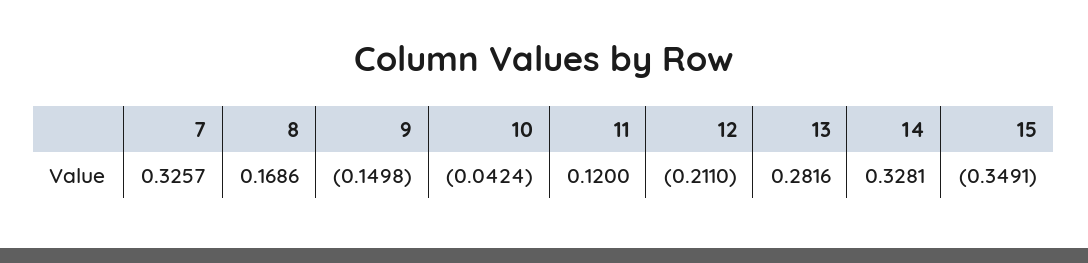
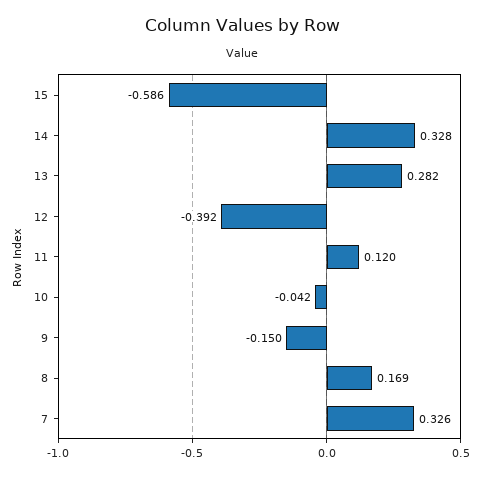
  {
    "7": 0.3257,
    "8": 0.1686,
    "9": -0.1498,
    "10": -0.0424,
    "11": 0.12,
-   "12": -0.211,
+   "12": -0.392,
    "13": 0.2816,
    "14": 0.3281,
-   "15": -0.3491
+   "15": -0.586
  }

